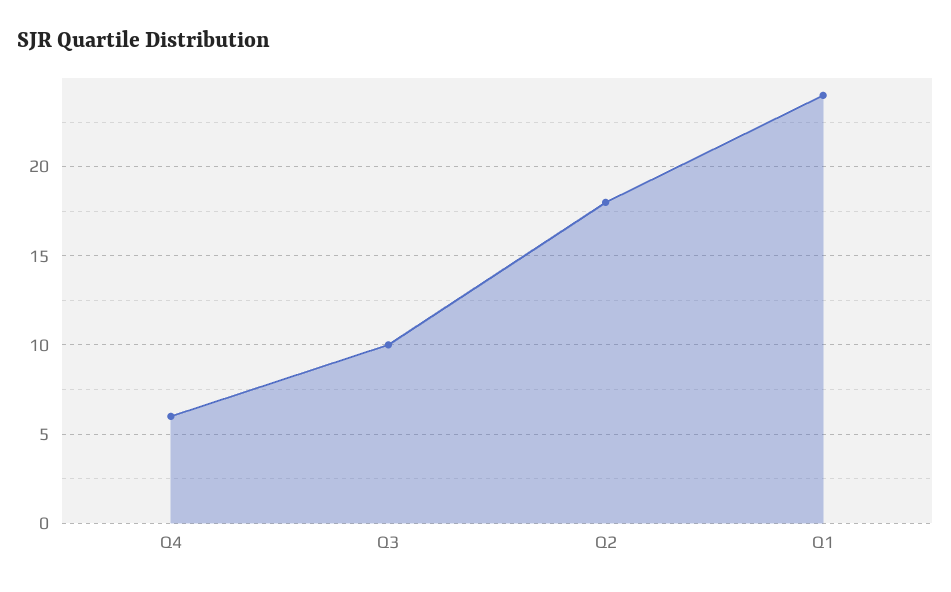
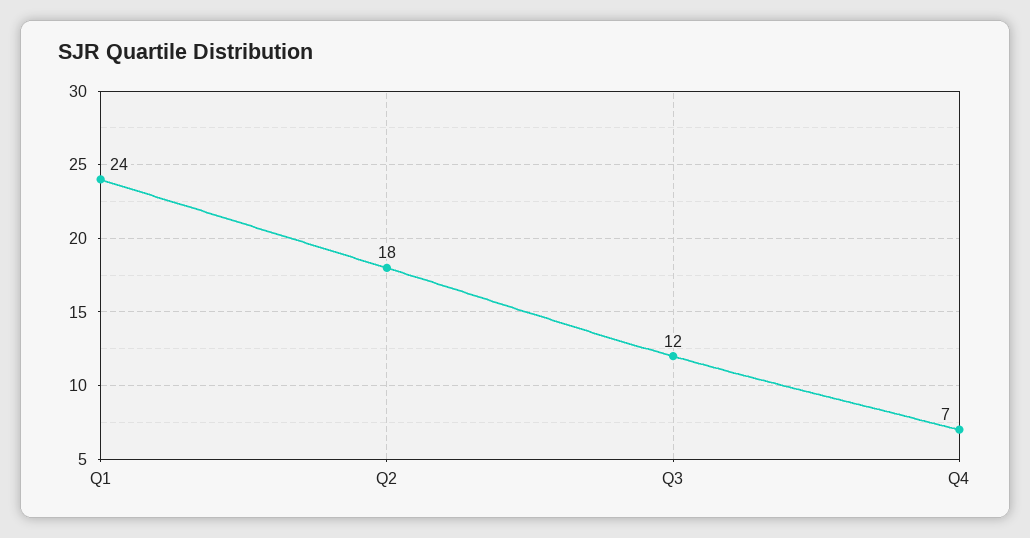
  {
-   "Q4": 6,
+   "Q4": 7,
-   "Q3": 10,
+   "Q3": 12,
    "Q2": 18,
    "Q1": 24
  }

